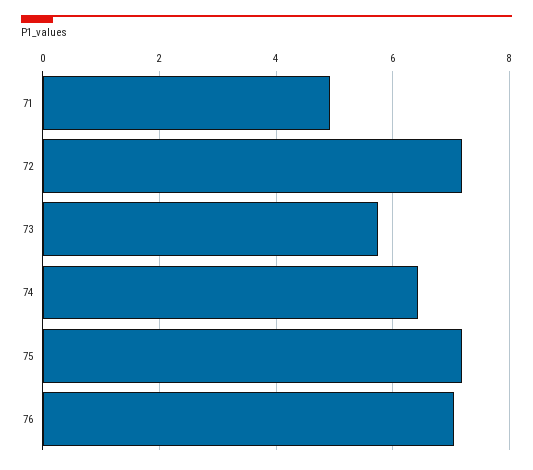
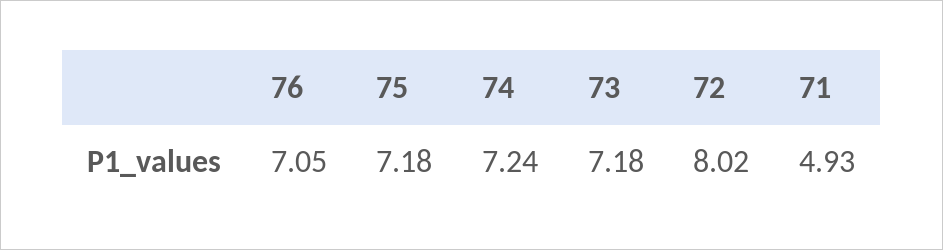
  {
    "71": 4.93,
-   "72": 7.2,
+   "72": 8.02,
-   "73": 5.8,
+   "73": 7.18,
-   "74": 6.4,
+   "74": 7.24,
    "75": 7.18,
    "76": 7.05
  }

